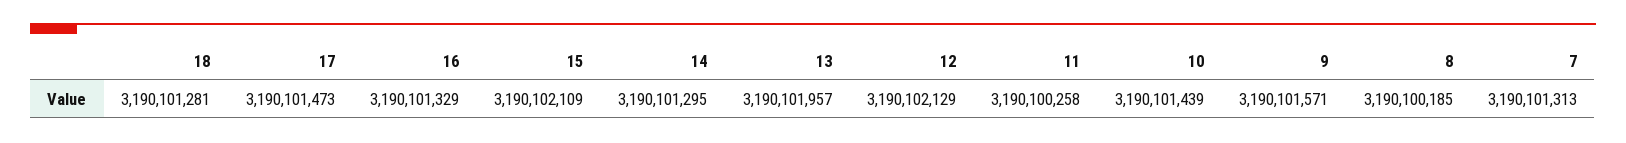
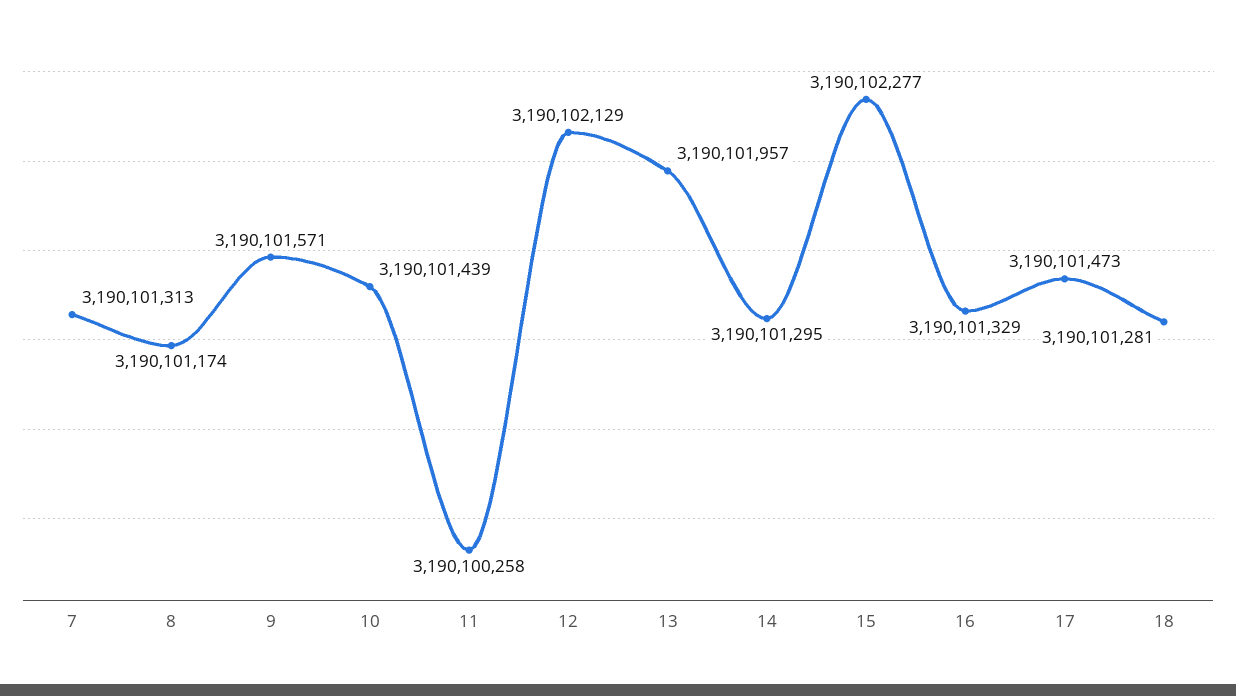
  {
    "18": 3190101281,
    "17": 3190101473,
    "16": 3190101329,
-   "15": 3190102109,
+   "15": 3190102277,
    "14": 3190101295,
    "13": 3190101957,
    "12": 3190102129,
    "11": 3190100258,
    "10": 3190101439,
    "9": 3190101571,
-   "8": 3190100185,
+   "8": 3190101174,
    "7": 3190101313
  }

